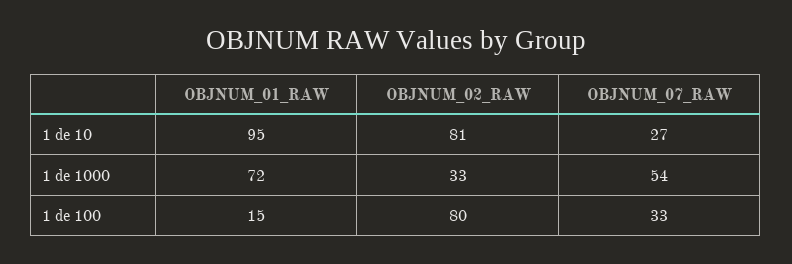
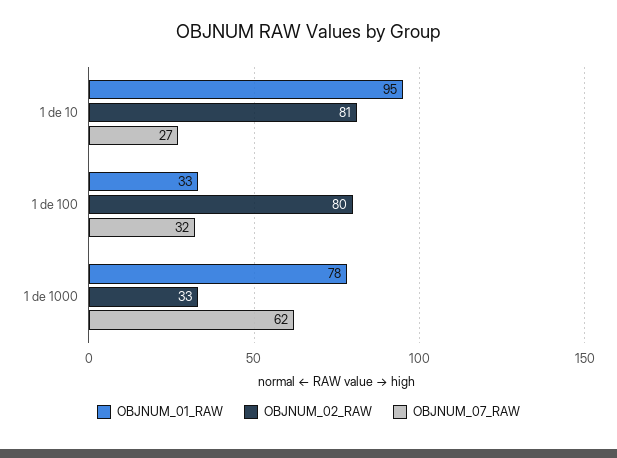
  {
    "OBJNUM_01_RAW": {
      "1 de 10": 95,
-     "1 de 1000": 72,
+     "1 de 1000": 78,
-     "1 de 100": 15
+     "1 de 100": 33
    },
    "OBJNUM_02_RAW": {
      "1 de 10": 81,
      "1 de 1000": 33,
      "1 de 100": 80
    },
    "OBJNUM_07_RAW": {
      "1 de 10": 27,
-     "1 de 1000": 54,
+     "1 de 1000": 62,
-     "1 de 100": 33
+     "1 de 100": 32
    }
  }

